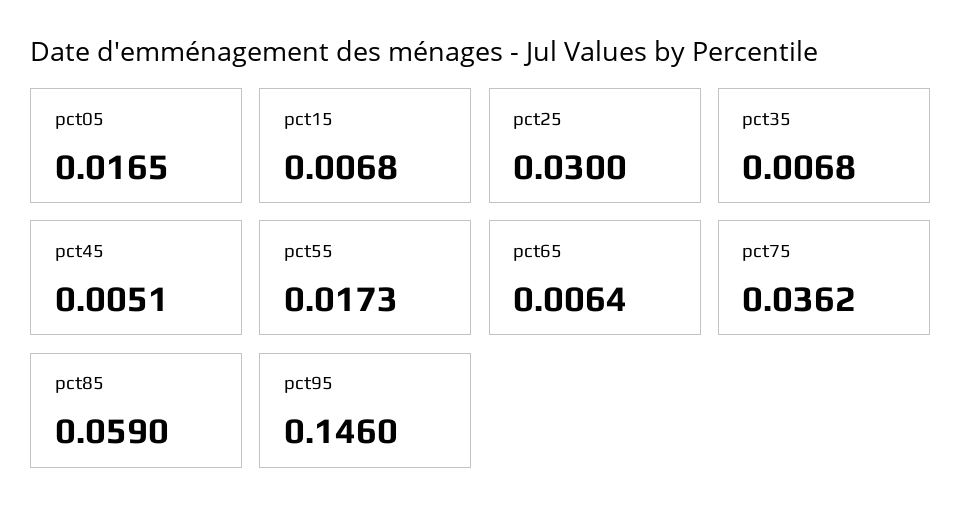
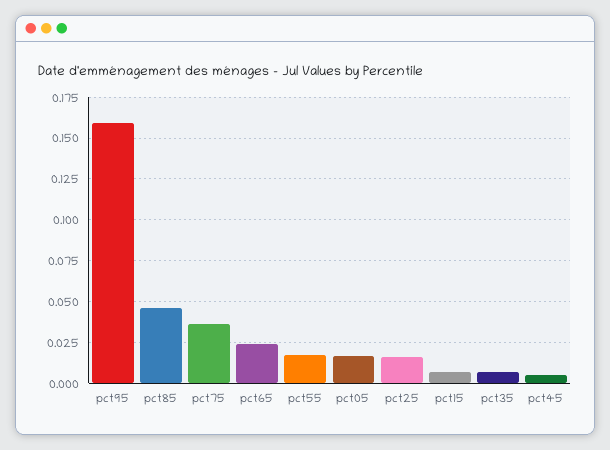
  {
    "pct05": 0.0165,
    "pct15": 0.0068,
-   "pct25": 0.03,
+   "pct25": 0.015,
    "pct35": 0.0068,
    "pct45": 0.0051,
    "pct55": 0.0173,
-   "pct65": 0.0064,
+   "pct65": 0.025,
    "pct75": 0.0362,
-   "pct85": 0.059,
+   "pct85": 0.045,
-   "pct95": 0.146
+   "pct95": 0.16
  }

